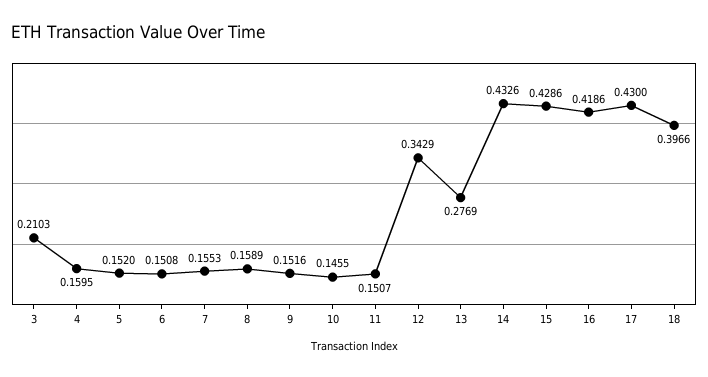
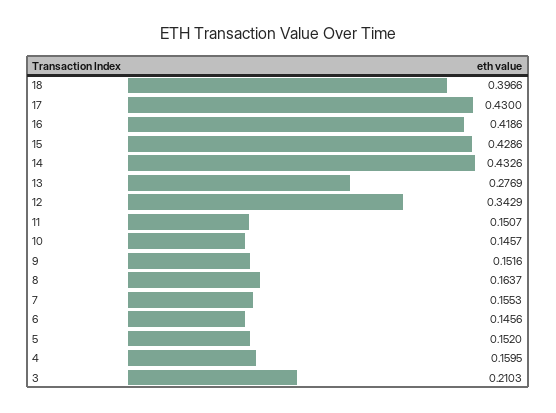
  {
    "3": 0.2103,
    "4": 0.1595,
    "5": 0.152,
-   "6": 0.1508,
+   "6": 0.1456,
    "7": 0.1553,
-   "8": 0.1589,
+   "8": 0.1637,
    "9": 0.1516,
-   "10": 0.1455,
+   "10": 0.1457,
    "11": 0.1507,
    "12": 0.3429,
    "13": 0.2769,
    "14": 0.4326,
    "15": 0.4286,
    "16": 0.4186,
    "17": 0.43,
    "18": 0.3966
  }

